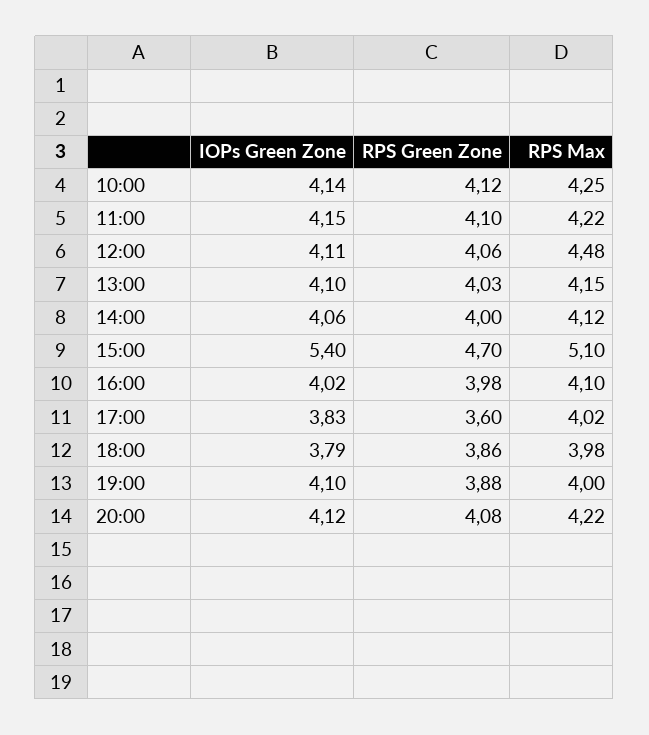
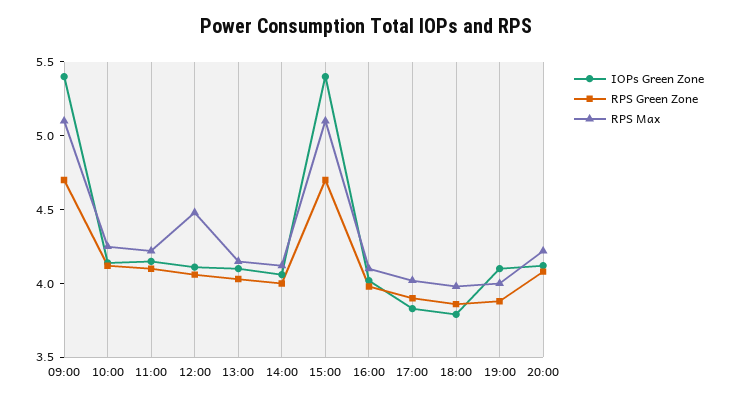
  {
    "IOPs Green Zone": {
      "10:00": 4.14,
      "11:00": 4.15,
      "12:00": 4.11,
      "13:00": 4.1,
      "14:00": 4.06,
      "15:00": 5.4,
      "16:00": 4.02,
      "17:00": 3.83,
      "18:00": 3.79,
      "19:00": 4.1,
-     "20:00": 4.12
+     "20:00": 4.12,
+     "09:00": 5.4
    },
    "RPS Green Zone": {
      "10:00": 4.12,
      "11:00": 4.1,
      "12:00": 4.06,
      "13:00": 4.03,
      "14:00": 4,
      "15:00": 4.7,
      "16:00": 3.98,
-     "17:00": 3.6,
+     "17:00": 3.9,
      "18:00": 3.86,
      "19:00": 3.88,
-     "20:00": 4.08
+     "20:00": 4.08,
+     "09:00": 4.7
    },
    "RPS Max": {
      "10:00": 4.25,
      "11:00": 4.22,
      "12:00": 4.48,
      "13:00": 4.15,
      "14:00": 4.12,
      "15:00": 5.1,
      "16:00": 4.1,
      "17:00": 4.02,
      "18:00": 3.98,
      "19:00": 4,
-     "20:00": 4.22
+     "20:00": 4.22,
+     "09:00": 5.1
    }
  }

